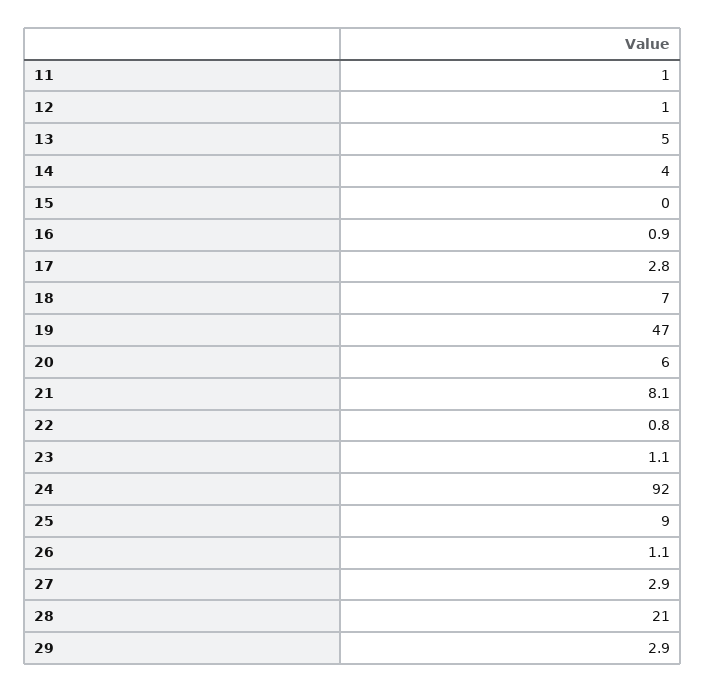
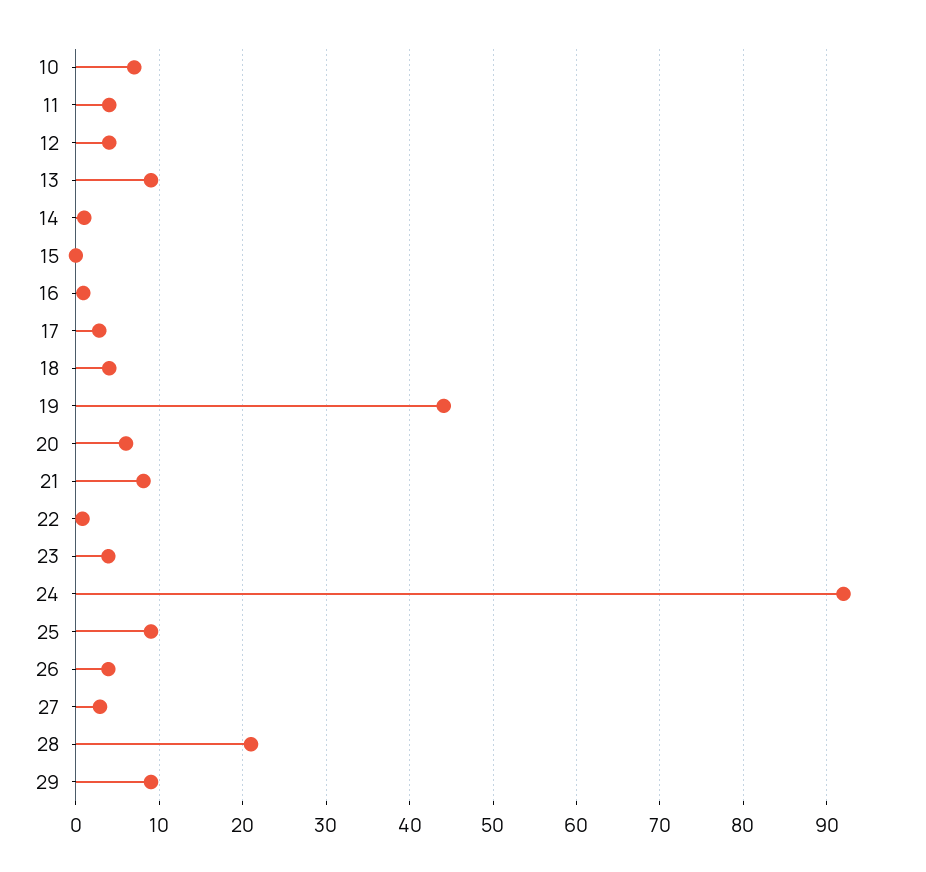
  {
-   "11": 1,
+   "11": 4,
-   "12": 1,
+   "12": 4,
-   "13": 5,
+   "13": 9,
-   "14": 4,
+   "14": 1,
    "15": 0,
    "16": 0.9,
    "17": 2.8,
-   "18": 7,
+   "18": 4,
-   "19": 47,
+   "19": 44,
    "20": 6,
    "21": 8.1,
    "22": 0.8,
-   "23": 1.1,
+   "23": 4,
    "24": 92,
    "25": 9,
-   "26": 1.1,
+   "26": 4,
    "27": 2.9,
    "28": 21,
-   "29": 2.9
+   "29": 9,
+   "10": 7
  }

